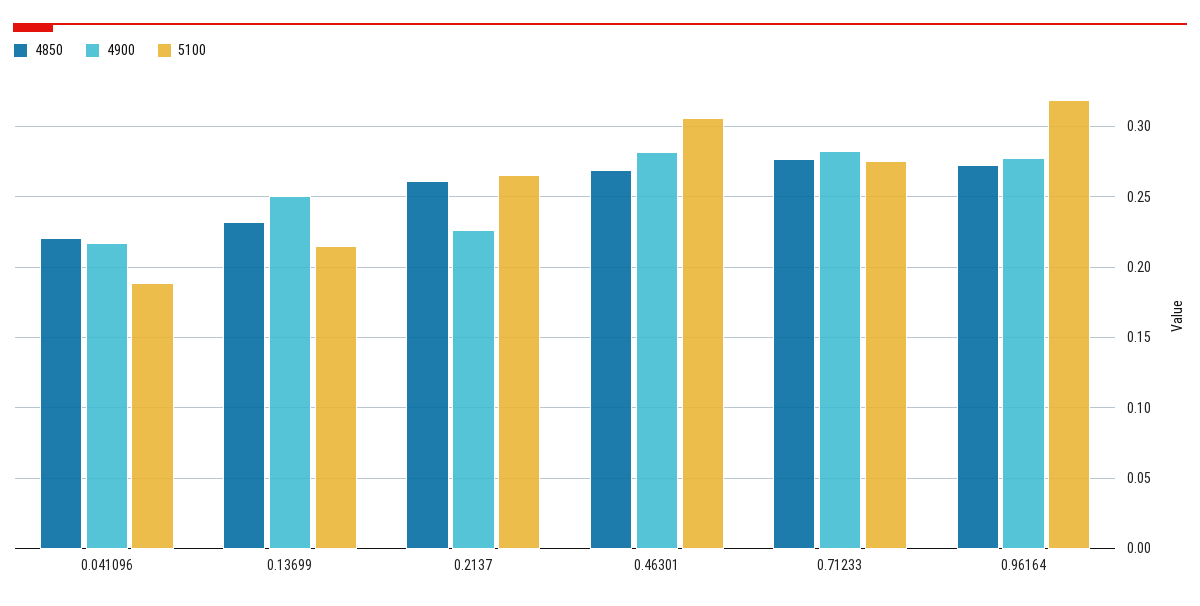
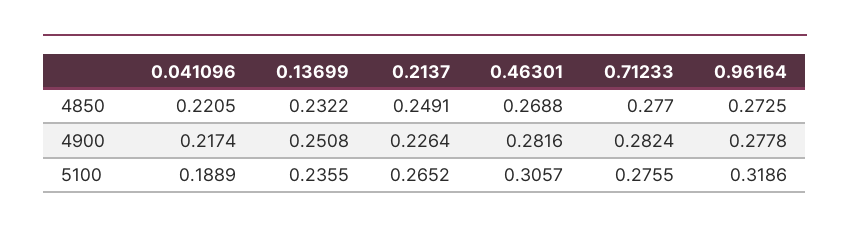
  {
    "4850": {
      "0.041096": 0.2205,
      "0.13699": 0.2322,
-     "0.2137": 0.26,
+     "0.2137": 0.2491,
      "0.46301": 0.2688,
      "0.71233": 0.277,
      "0.96164": 0.2725
    },
    "4900": {
      "0.041096": 0.2174,
      "0.13699": 0.2508,
      "0.2137": 0.2264,
      "0.46301": 0.2816,
      "0.71233": 0.2824,
      "0.96164": 0.2778
    },
    "5100": {
      "0.041096": 0.1889,
-     "0.13699": 0.215,
+     "0.13699": 0.2355,
      "0.2137": 0.2652,
      "0.46301": 0.3057,
      "0.71233": 0.2755,
      "0.96164": 0.3186
    }
  }

